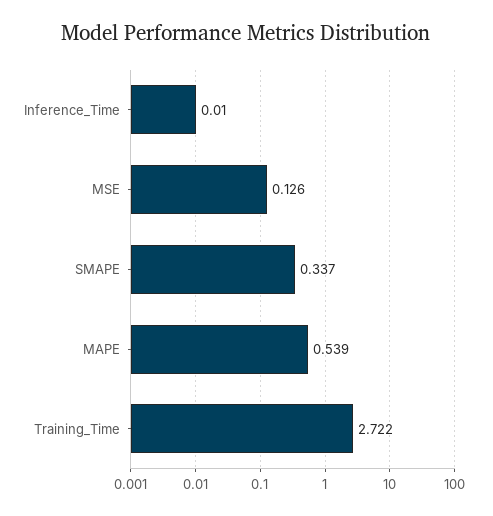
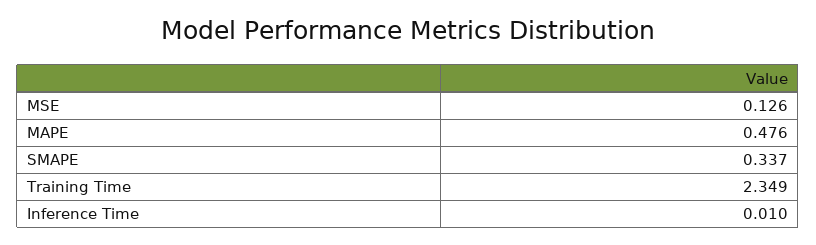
  {
    "Inference_Time": 0.01,
    "MSE": 0.126,
    "SMAPE": 0.337,
-   "MAPE": 0.539,
+   "MAPE": 0.476,
-   "Training_Time": 2.722
+   "Training_Time": 2.349
  }

